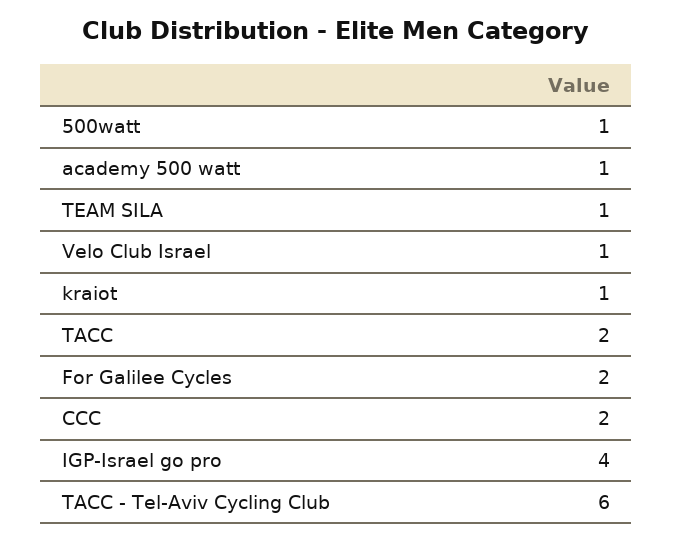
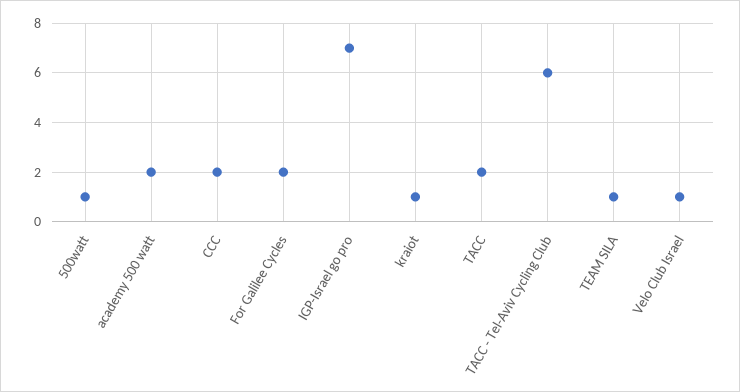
  {
    "500watt": 1,
-   "academy 500 watt": 1,
+   "academy 500 watt": 2,
    "TEAM SILA": 1,
    "Velo Club Israel": 1,
    "kraiot": 1,
    "TACC": 2,
    "For Galilee Cycles": 2,
    "CCC": 2,
-   "IGP-Israel go pro": 4,
+   "IGP-Israel go pro": 7,
    "TACC - Tel-Aviv Cycling Club": 6
  }

